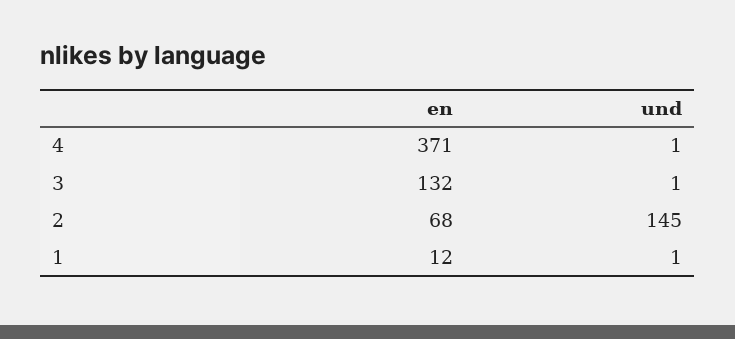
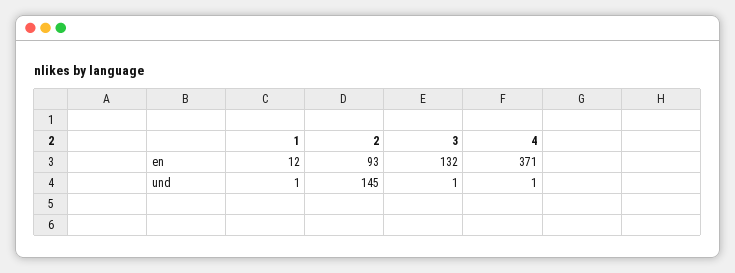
  {
    "en": {
      "4": 371,
      "3": 132,
-     "2": 68,
+     "2": 93,
      "1": 12
    },
    "und": {
      "4": 1,
      "3": 1,
      "2": 145,
      "1": 1
    }
  }

